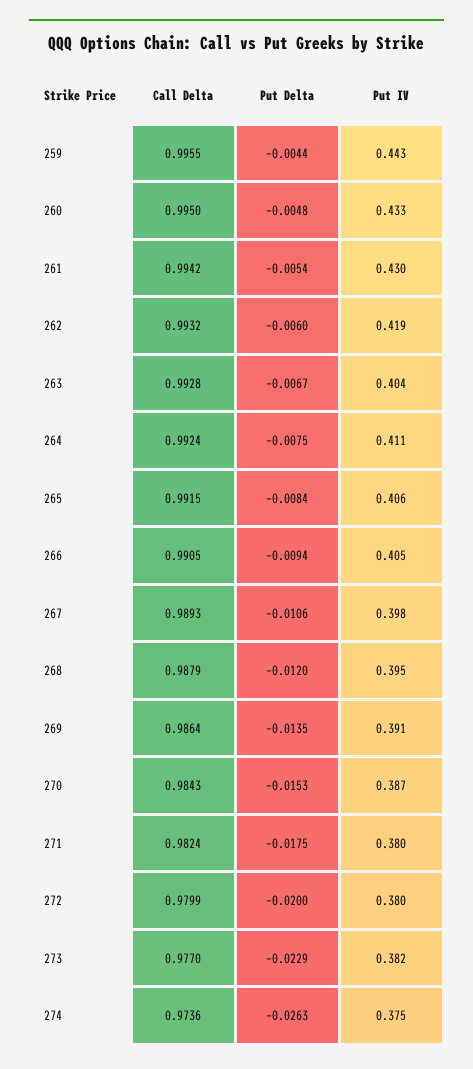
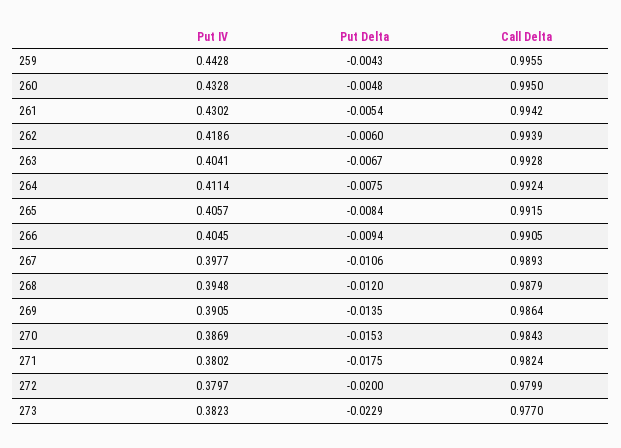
  {
    "Call Delta": {
      "259": 0.9955,
      "260": 0.995,
      "261": 0.9942,
-     "262": 0.9932,
+     "262": 0.9939,
      "263": 0.9928,
      "264": 0.9924,
      "265": 0.9915,
      "266": 0.9905,
      "267": 0.9893,
      "268": 0.9879,
      "269": 0.9864,
      "270": 0.9843,
      "271": 0.9824,
      "272": 0.9799,
-     "273": 0.977,
+     "273": 0.977
-     "274": 0.9736
    },
    "Put Delta": {
-     "259": -0.0044,
+     "259": -0.0043,
      "260": -0.0048,
      "261": -0.0054,
      "262": -0.006,
      "263": -0.0067,
      "264": -0.0075,
      "265": -0.0084,
      "266": -0.0094,
      "267": -0.0106,
      "268": -0.012,
      "269": -0.0135,
      "270": -0.0153,
      "271": -0.0175,
      "272": -0.02,
-     "273": -0.0229,
+     "273": -0.0229
-     "274": -0.0263
    },
    "Put IV": {
      "259": 0.4428,
      "260": 0.4328,
      "261": 0.4302,
      "262": 0.4186,
      "263": 0.4041,
      "264": 0.4114,
      "265": 0.4057,
      "266": 0.4045,
      "267": 0.3977,
      "268": 0.3948,
      "269": 0.3905,
      "270": 0.3869,
      "271": 0.3802,
      "272": 0.3797,
-     "273": 0.3823,
+     "273": 0.3823
-     "274": 0.375
    }
  }

